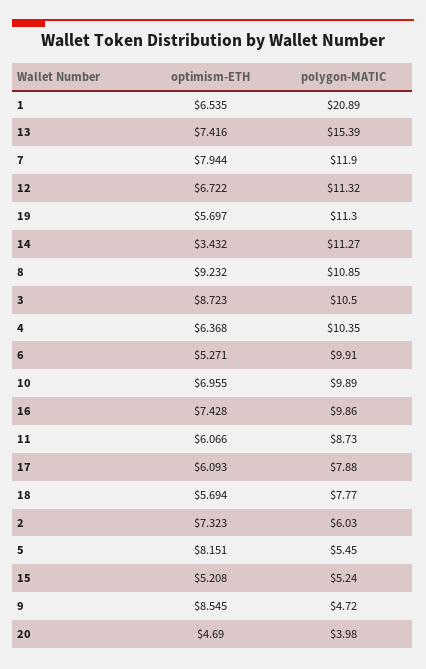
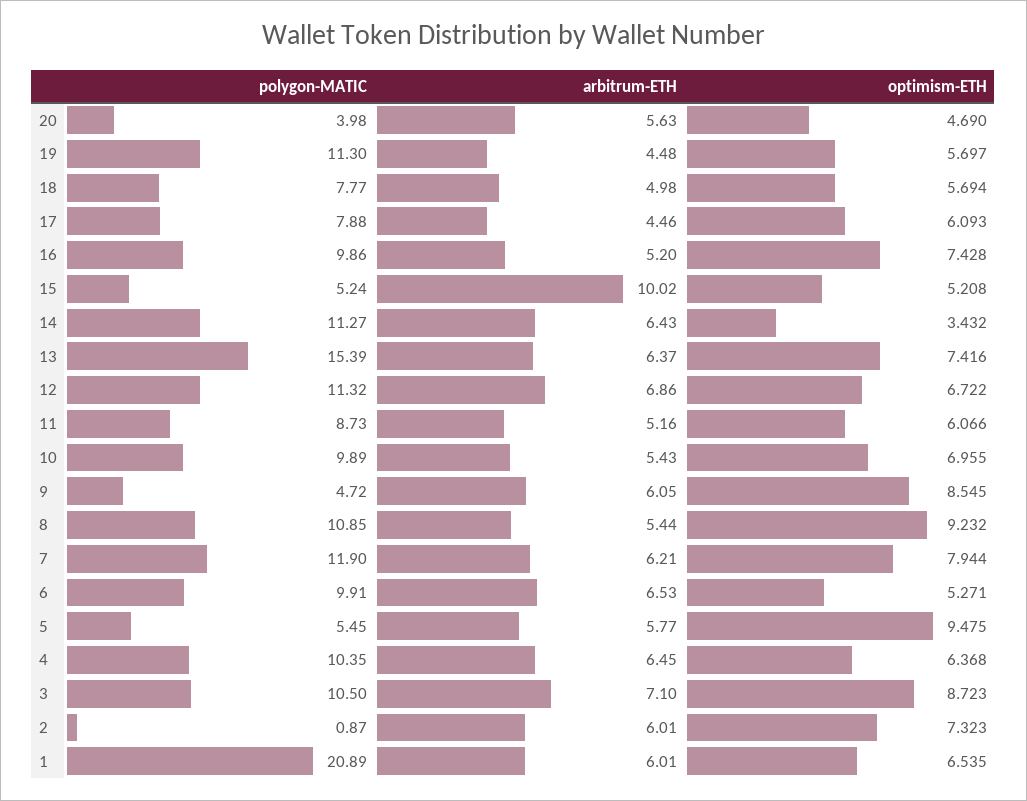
  {
    "optimism-ETH": {
      "1": 6.535,
      "13": 7.416,
      "7": 7.944,
      "12": 6.722,
      "19": 5.697,
      "14": 3.432,
      "8": 9.232,
      "3": 8.723,
      "4": 6.368,
      "6": 5.271,
      "10": 6.955,
      "16": 7.428,
      "11": 6.066,
      "17": 6.093,
      "18": 5.694,
      "2": 7.323,
-     "5": 8.151,
+     "5": 9.475,
      "15": 5.208,
      "9": 8.545,
      "20": 4.69
    },
    "polygon-MATIC": {
      "1": 20.89,
      "13": 15.39,
      "7": 11.9,
      "12": 11.32,
      "19": 11.3,
      "14": 11.27,
      "8": 10.85,
      "3": 10.5,
      "4": 10.35,
      "6": 9.91,
      "10": 9.89,
      "16": 9.86,
      "11": 8.73,
      "17": 7.88,
      "18": 7.77,
-     "2": 6.03,
+     "2": 0.87,
      "5": 5.45,
      "15": 5.24,
      "9": 4.72,
      "20": 3.98
-   }
+   },
+   "arbitrum-ETH": {
+     "20": 5.63,
+     "19": 4.48,
+     "18": 4.98,
+     "17": 4.46,
+     "16": 5.2,
+     "15": 10.02,
+     "14": 6.43,
+     "13": 6.37,
+     "12": 6.86,
+     "11": 5.16,
+     "10": 5.43,
+     "9": 6.05,
+     "8": 5.44,
+     "7": 6.21,
+     "6": 6.53,
+     "5": 5.77,
+     "4": 6.45,
+     "3": 7.1,
+     "2": 6.01,
+     "1": 6.01
+   }
  }

